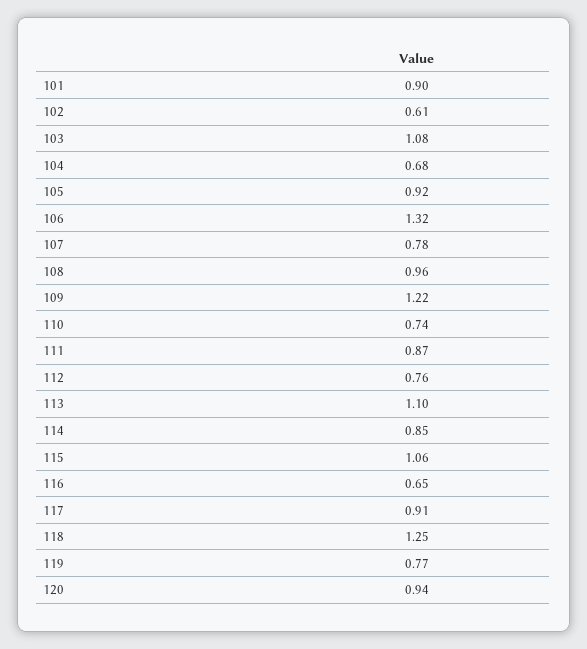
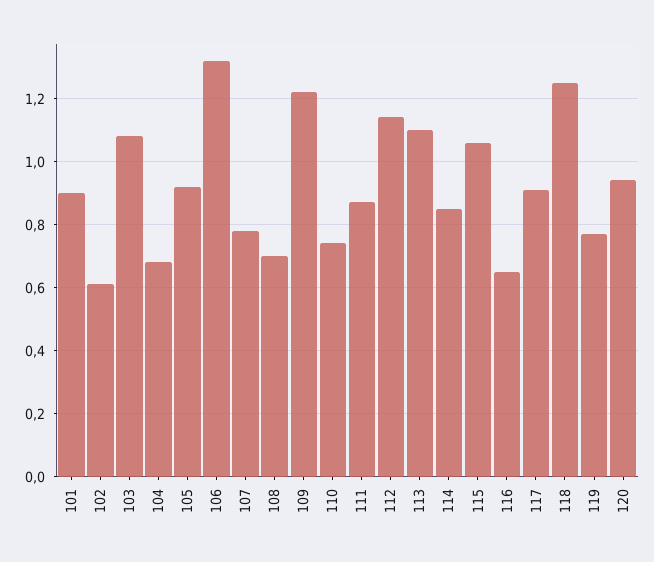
  {
    "101": 0.9,
    "102": 0.61,
    "103": 1.08,
    "104": 0.68,
    "105": 0.92,
    "106": 1.32,
    "107": 0.78,
-   "108": 0.96,
+   "108": 0.7,
    "109": 1.22,
    "110": 0.74,
    "111": 0.87,
-   "112": 0.76,
+   "112": 1.15,
    "113": 1.1,
    "114": 0.85,
    "115": 1.06,
    "116": 0.65,
    "117": 0.91,
    "118": 1.25,
    "119": 0.77,
    "120": 0.94
  }

